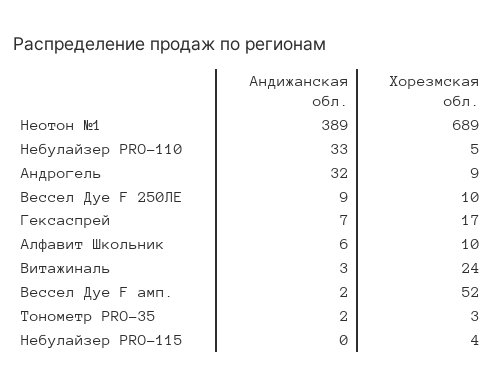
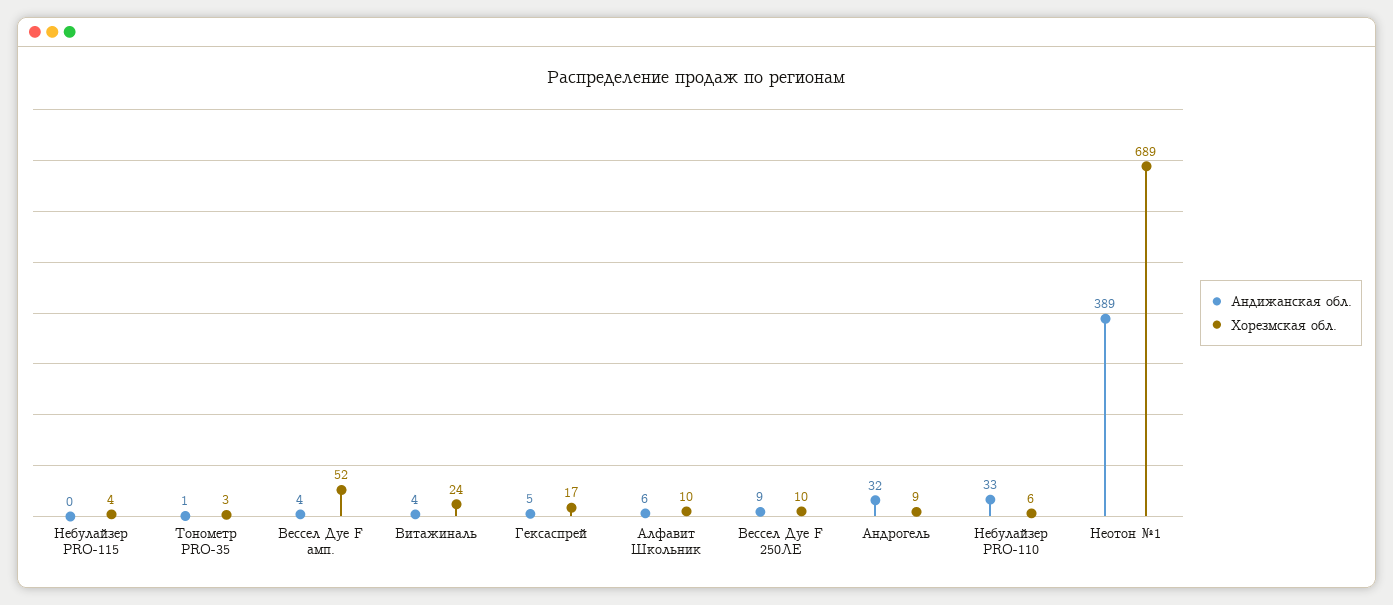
  {
    "Андижанская обл.": {
      "Неотон №1": 389,
      "Небулайзер PRO-110": 33,
      "Андрогель": 32,
      "Вессел Дуе F 250ЛЕ": 9,
-     "Гексаспрей": 7,
+     "Гексаспрей": 5,
      "Алфавит Школьник": 6,
-     "Витажиналь": 3,
+     "Витажиналь": 4,
-     "Вессел Дуе F амп.": 2,
+     "Вессел Дуе F амп.": 4,
-     "Тонометр PRO-35": 2,
+     "Тонометр PRO-35": 1,
      "Небулайзер PRO-115": 0
    },
    "Хорезмская обл.": {
      "Неотон №1": 689,
-     "Небулайзер PRO-110": 5,
+     "Небулайзер PRO-110": 6,
      "Андрогель": 9,
      "Вессел Дуе F 250ЛЕ": 10,
      "Гексаспрей": 17,
      "Алфавит Школьник": 10,
      "Витажиналь": 24,
      "Вессел Дуе F амп.": 52,
      "Тонометр PRO-35": 3,
      "Небулайзер PRO-115": 4
    }
  }

